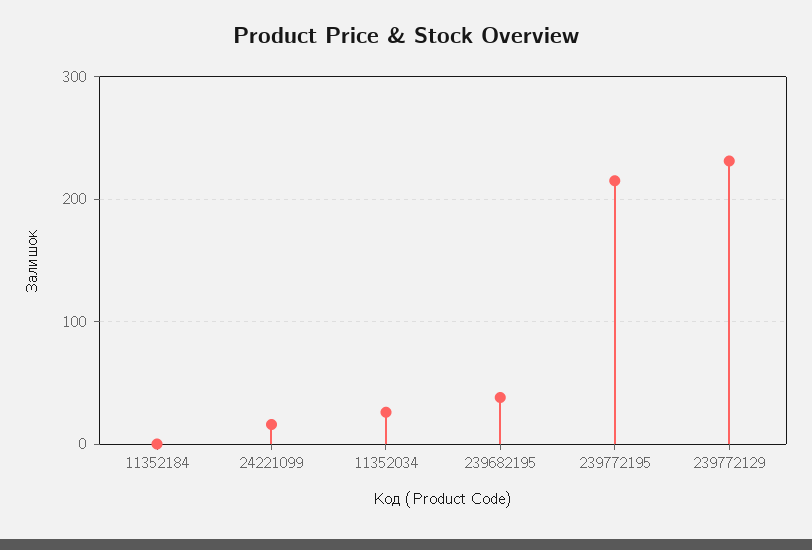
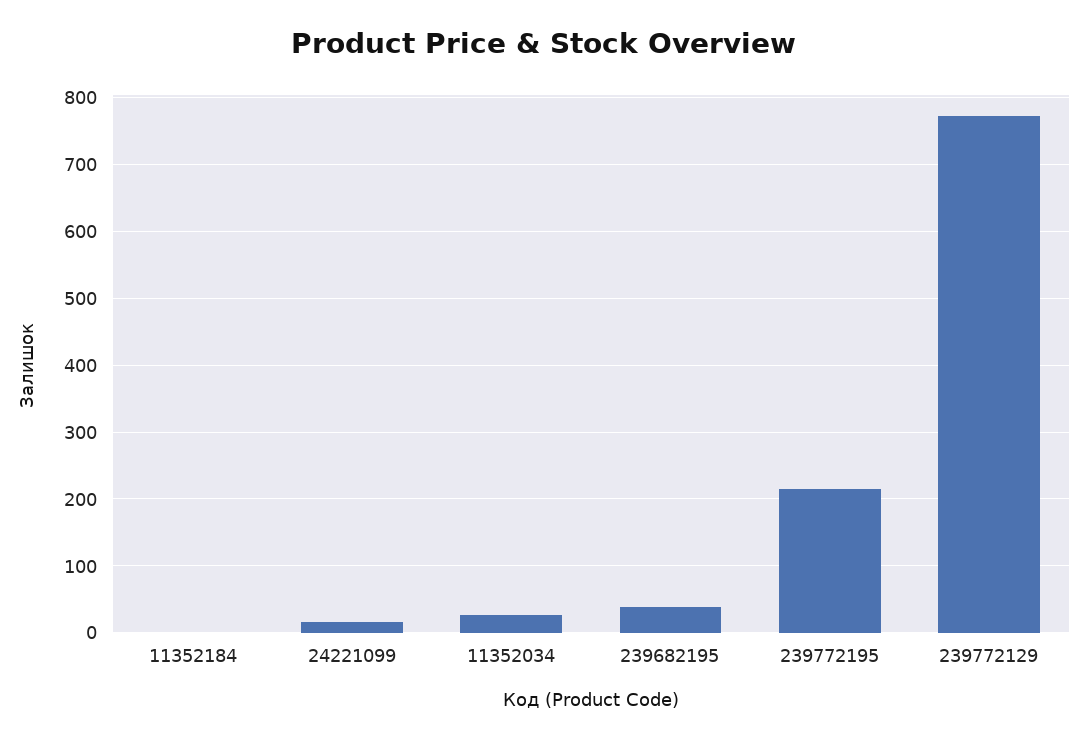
  {
    "11352184": 0,
    "24221099": 20,
    "11352034": 30,
    "239682195": 40,
    "239772195": 220,
-   "239772129": 230
+   "239772129": 770
  }

